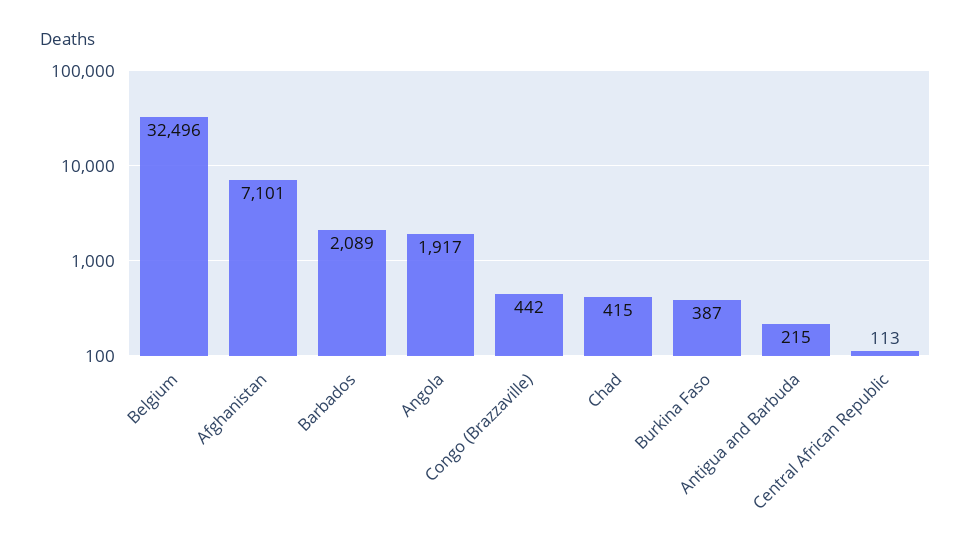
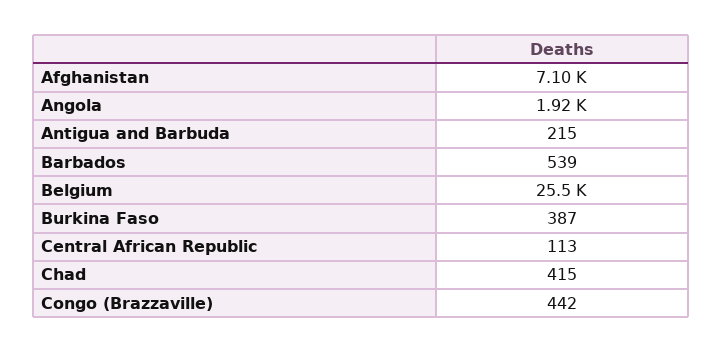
  {
-   "Belgium": 32496,
+   "Belgium": 25500,
    "Afghanistan": 7101,
-   "Barbados": 2089,
+   "Barbados": 539,
    "Angola": 1917,
    "Congo (Brazzaville)": 442,
    "Chad": 415,
    "Burkina Faso": 387,
    "Antigua and Barbuda": 215,
    "Central African Republic": 113
  }

